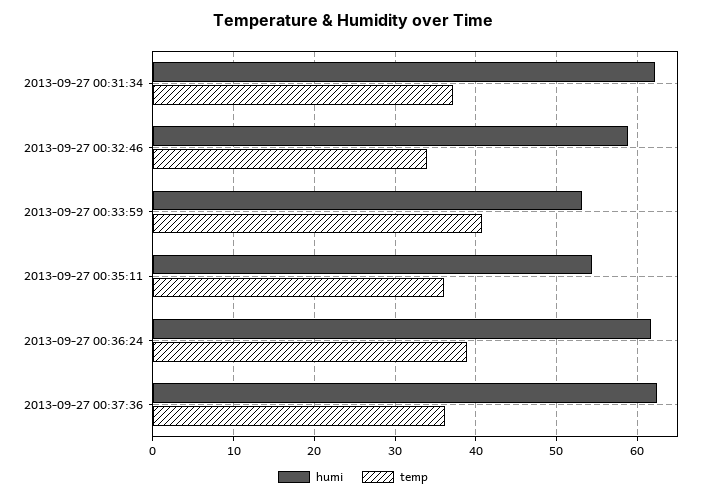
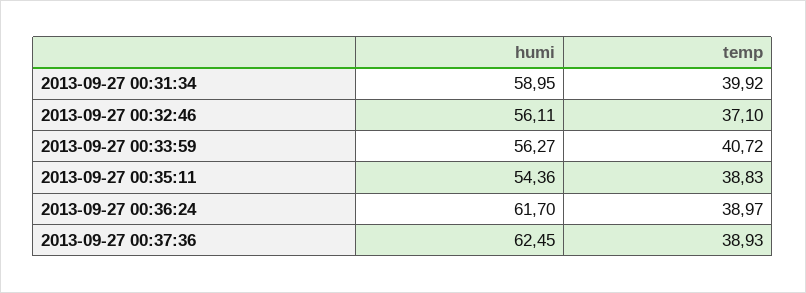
  {
    "humi": {
-     "2013-09-27 00:31:34": 62,
+     "2013-09-27 00:31:34": 58.95,
-     "2013-09-27 00:32:46": 59,
+     "2013-09-27 00:32:46": 56.11,
-     "2013-09-27 00:33:59": 53,
+     "2013-09-27 00:33:59": 56.27,
      "2013-09-27 00:35:11": 54.36,
      "2013-09-27 00:36:24": 61.7,
      "2013-09-27 00:37:36": 62.45
    },
    "temp": {
-     "2013-09-27 00:31:34": 37,
+     "2013-09-27 00:31:34": 39.92,
-     "2013-09-27 00:32:46": 34,
+     "2013-09-27 00:32:46": 37.1,
      "2013-09-27 00:33:59": 40.72,
-     "2013-09-27 00:35:11": 36,
+     "2013-09-27 00:35:11": 38.83,
      "2013-09-27 00:36:24": 38.97,
-     "2013-09-27 00:37:36": 36
+     "2013-09-27 00:37:36": 38.93
    }
  }

